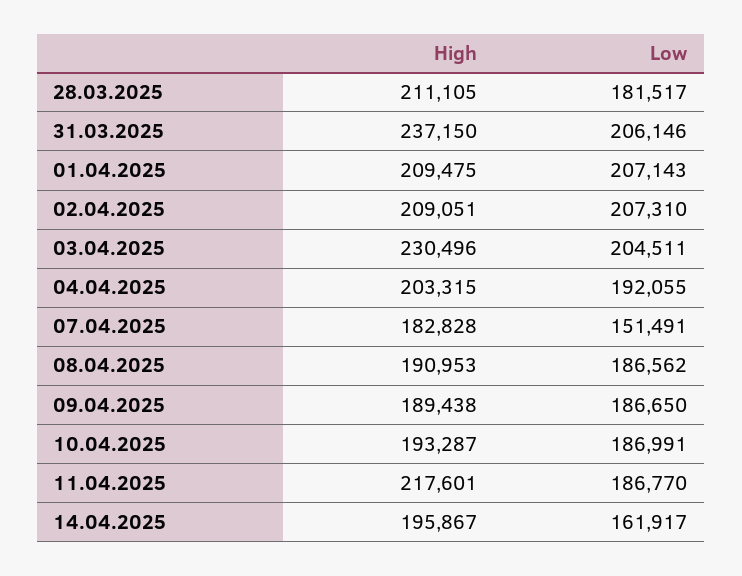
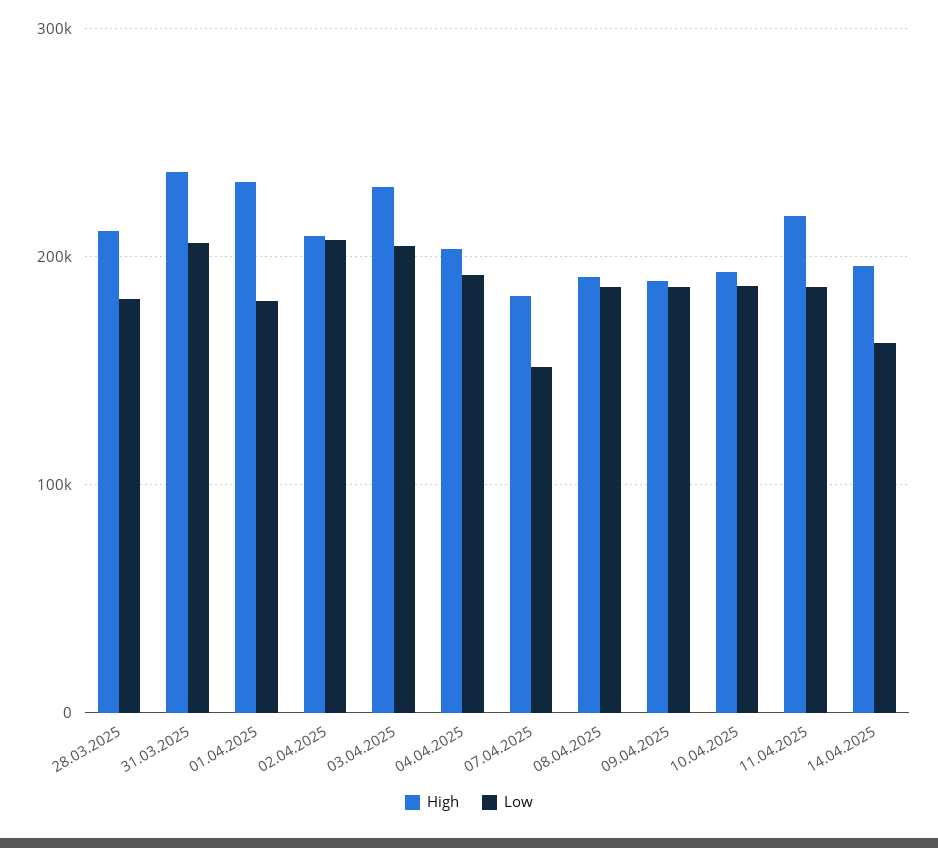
  {
    "High": {
      "28.03.2025": 211105,
      "31.03.2025": 237150,
-     "01.04.2025": 209475,
+     "01.04.2025": 230000,
      "02.04.2025": 209051,
      "03.04.2025": 230496,
      "04.04.2025": 203315,
      "07.04.2025": 182828,
      "08.04.2025": 190953,
      "09.04.2025": 189438,
      "10.04.2025": 193287,
      "11.04.2025": 217601,
      "14.04.2025": 195867
    },
    "Low": {
      "28.03.2025": 181517,
      "31.03.2025": 206146,
-     "01.04.2025": 207143,
+     "01.04.2025": 180000,
      "02.04.2025": 207310,
      "03.04.2025": 204511,
      "04.04.2025": 192055,
      "07.04.2025": 151491,
      "08.04.2025": 186562,
      "09.04.2025": 186650,
      "10.04.2025": 186991,
      "11.04.2025": 186770,
      "14.04.2025": 161917
    }
  }

